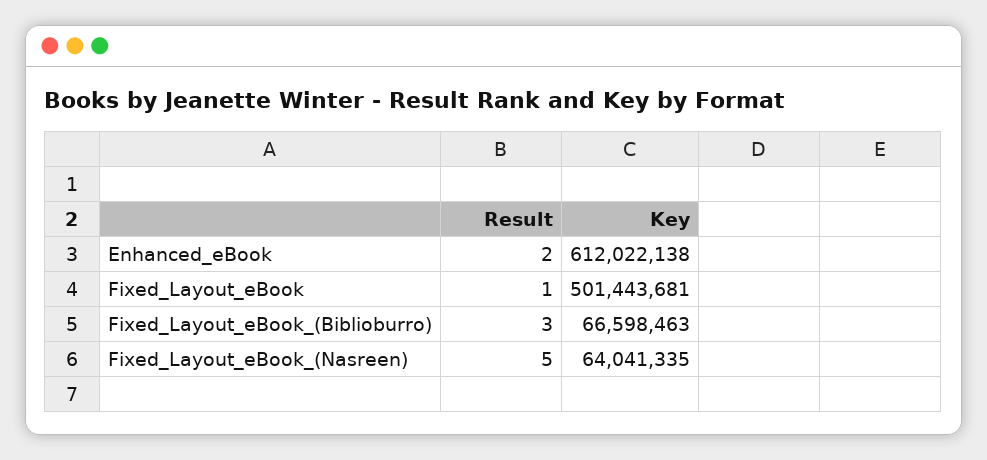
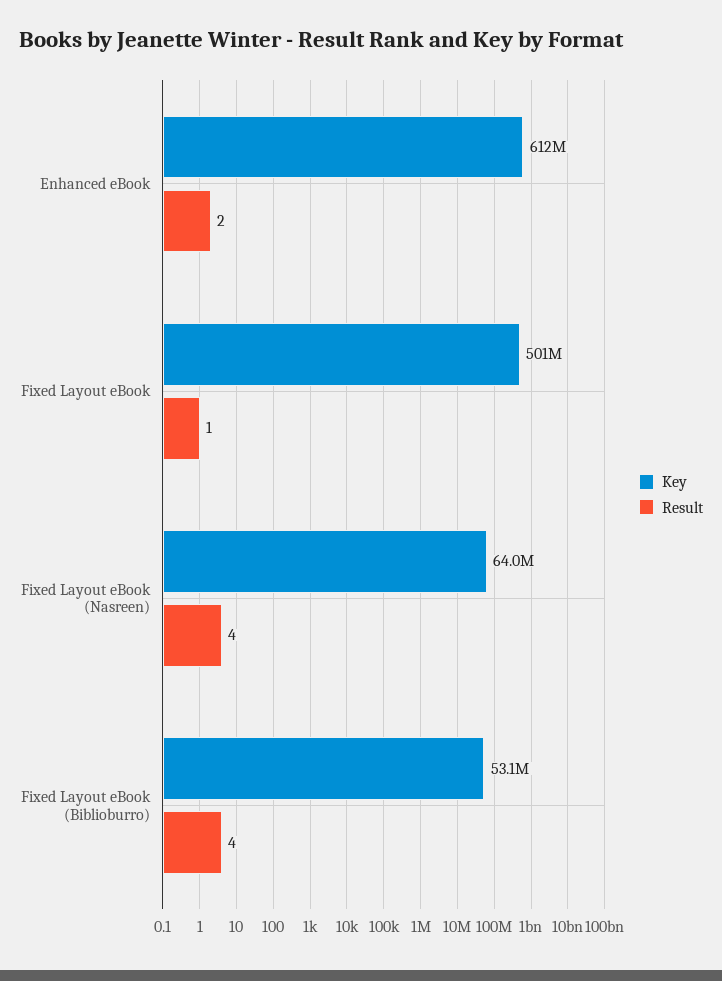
  {
    "Result": {
      "Enhanced_eBook": 2,
      "Fixed_Layout_eBook": 1,
-     "Fixed_Layout_eBook_(Biblioburro)": 3,
+     "Fixed_Layout_eBook_(Biblioburro)": 4,
-     "Fixed_Layout_eBook_(Nasreen)": 5
+     "Fixed_Layout_eBook_(Nasreen)": 4
    },
    "Key": {
      "Enhanced_eBook": 612022138,
      "Fixed_Layout_eBook": 501443681,
-     "Fixed_Layout_eBook_(Biblioburro)": 66598463,
+     "Fixed_Layout_eBook_(Biblioburro)": 53100000,
      "Fixed_Layout_eBook_(Nasreen)": 64041335
    }
  }

